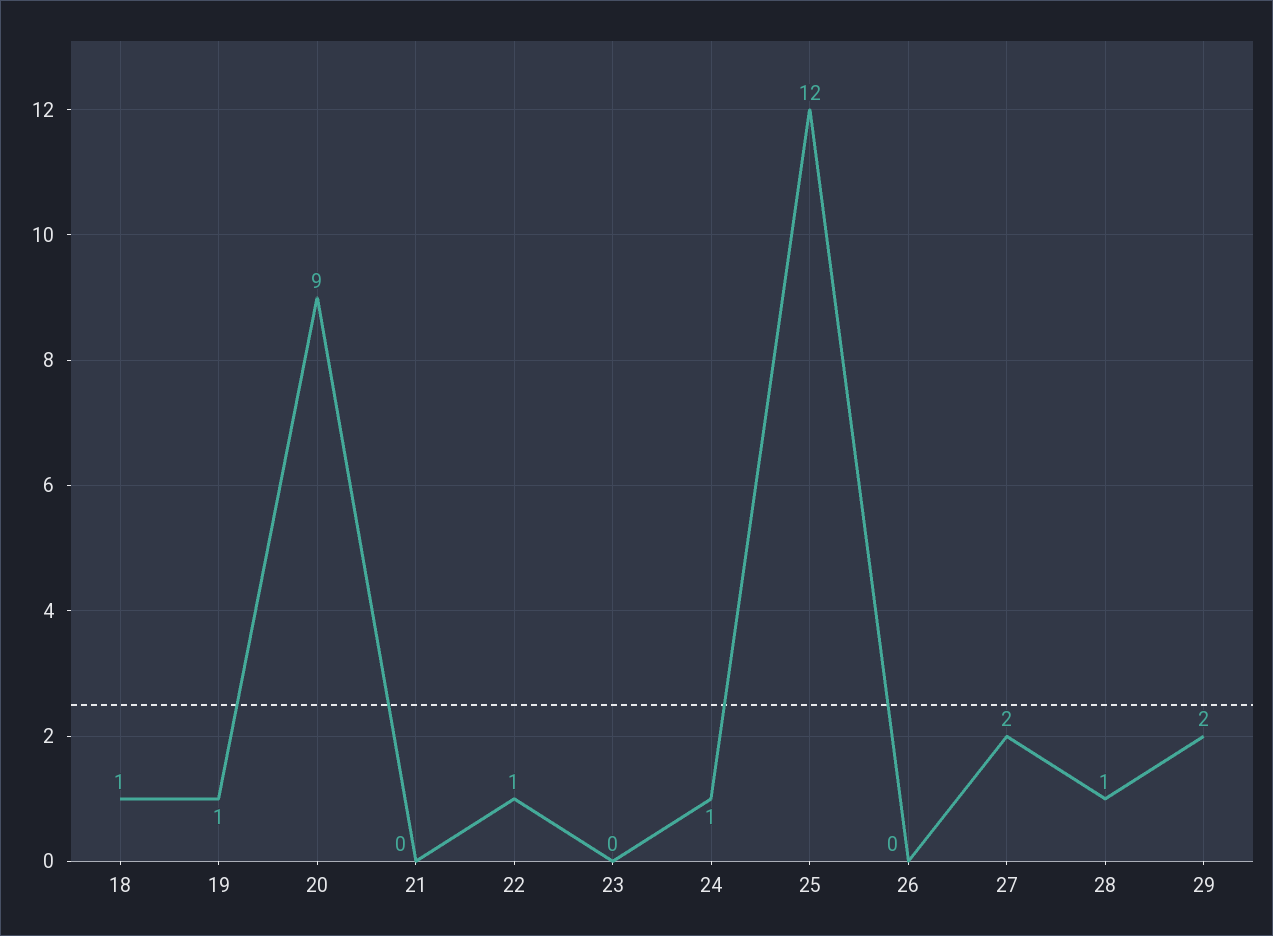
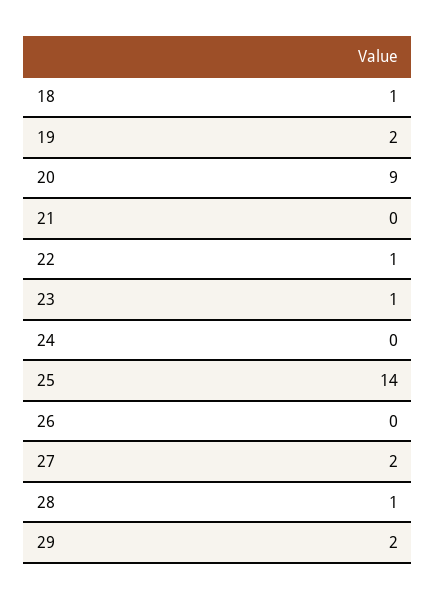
  {
    "18": 1,
-   "19": 1,
+   "19": 2,
    "20": 9,
    "21": 0,
    "22": 1,
-   "23": 0,
+   "23": 1,
-   "24": 1,
+   "24": 0,
-   "25": 12,
+   "25": 14,
    "26": 0,
    "27": 2,
    "28": 1,
    "29": 2
  }

